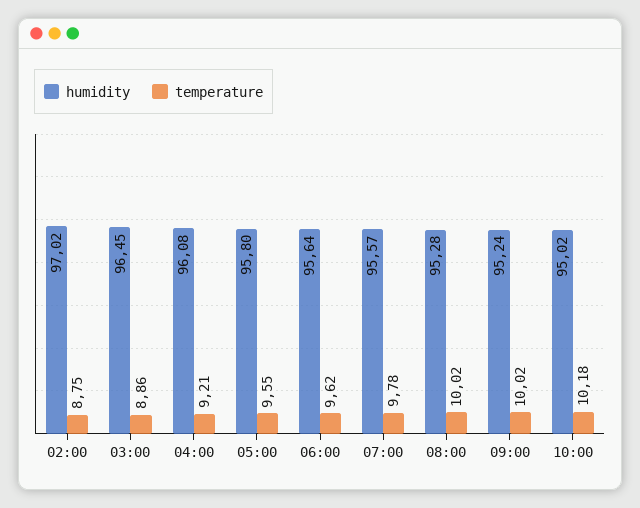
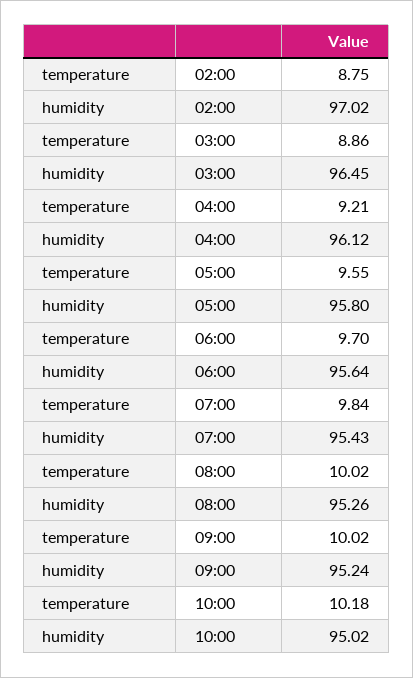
  {
    "humidity": {
      "02:00": 97.02,
      "03:00": 96.45,
-     "04:00": 96.08,
+     "04:00": 96.12,
      "05:00": 95.8,
      "06:00": 95.64,
-     "07:00": 95.57,
+     "07:00": 95.43,
-     "08:00": 95.28,
+     "08:00": 95.26,
      "09:00": 95.24,
      "10:00": 95.02
    },
    "temperature": {
      "02:00": 8.75,
      "03:00": 8.86,
      "04:00": 9.21,
      "05:00": 9.55,
-     "06:00": 9.62,
+     "06:00": 9.7,
-     "07:00": 9.78,
+     "07:00": 9.84,
      "08:00": 10.02,
      "09:00": 10.02,
      "10:00": 10.18
    }
  }

